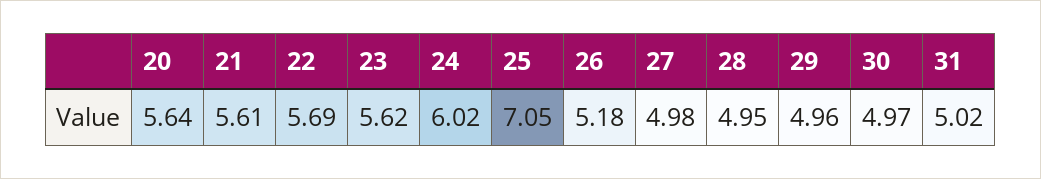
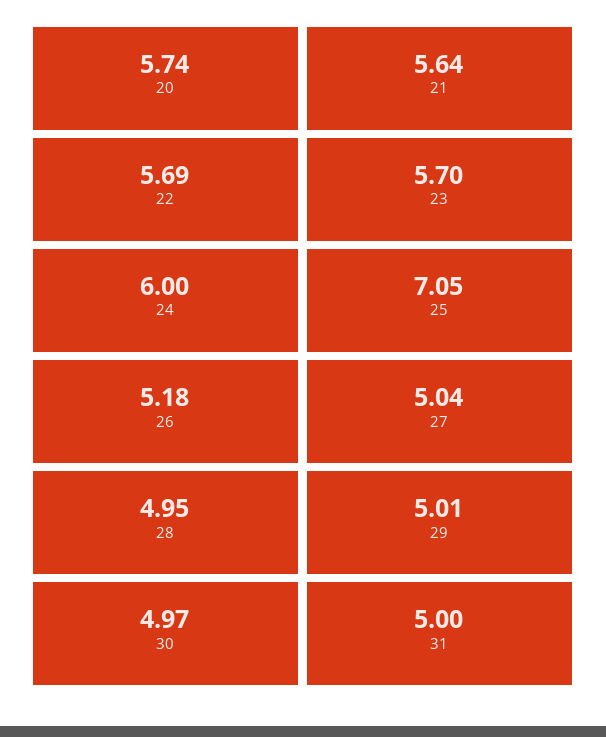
  {
-   "20": 5.64,
+   "20": 5.74,
-   "21": 5.61,
+   "21": 5.64,
    "22": 5.69,
-   "23": 5.62,
+   "23": 5.7,
-   "24": 6.02,
+   "24": 6,
    "25": 7.05,
    "26": 5.18,
-   "27": 4.98,
+   "27": 5.04,
    "28": 4.95,
-   "29": 4.96,
+   "29": 5.01,
    "30": 4.97,
-   "31": 5.02
+   "31": 5
  }

